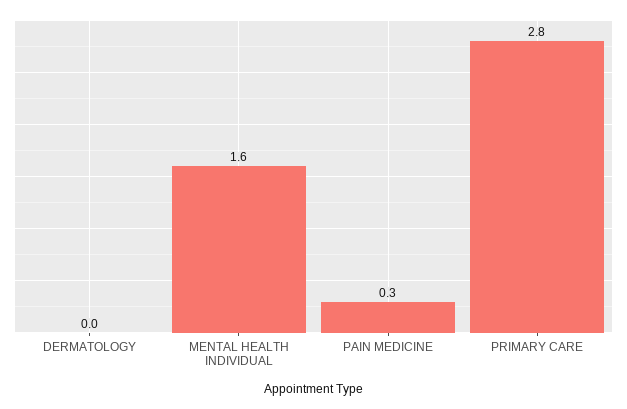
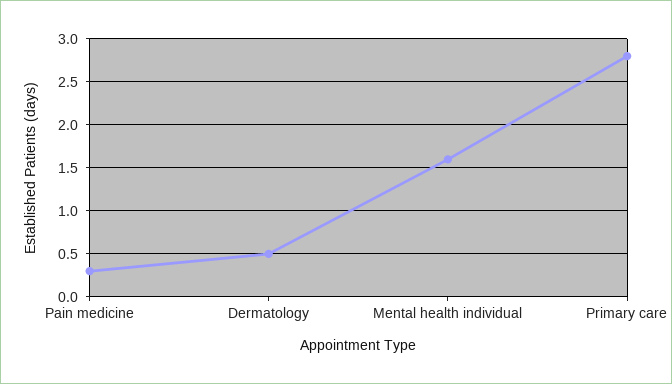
  {
-   "DERMATOLOGY": 0,
+   "DERMATOLOGY": 0.5,
    "MENTAL HEALTH INDIVIDUAL": 1.6,
    "PAIN MEDICINE": 0.3,
    "PRIMARY CARE": 2.8
  }

